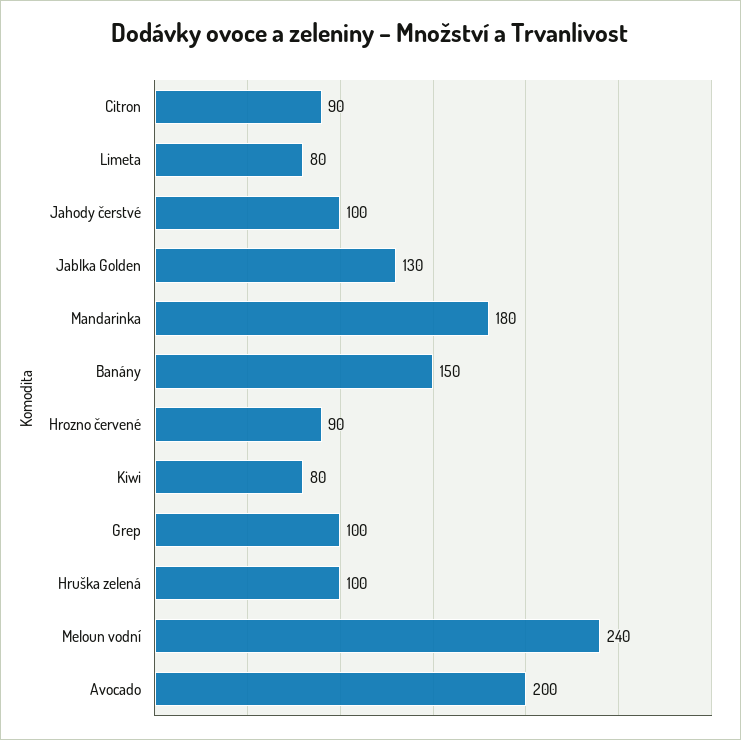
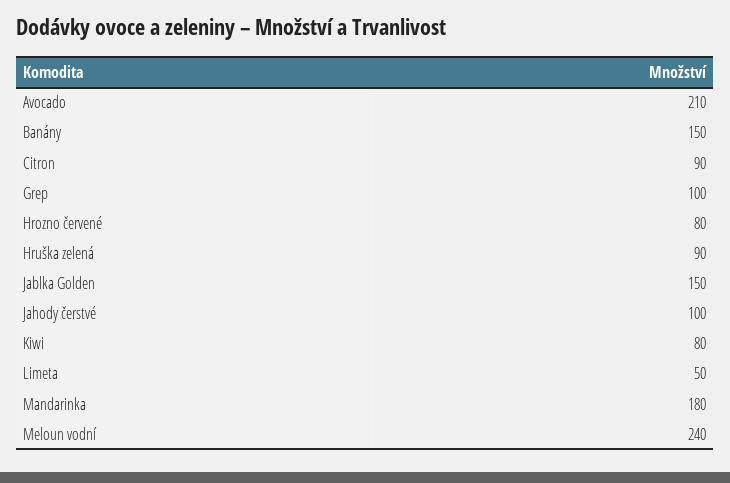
  {
    "Citron": 90,
-   "Limeta": 80,
+   "Limeta": 50,
    "Jahody čerstvé": 100,
-   "Jablka Golden": 130,
+   "Jablka Golden": 150,
    "Mandarinka": 180,
    "Banány": 150,
-   "Hrozno červené": 90,
+   "Hrozno červené": 80,
    "Kiwi": 80,
    "Grep": 100,
-   "Hruška zelená": 100,
+   "Hruška zelená": 90,
    "Meloun vodní": 240,
-   "Avocado": 200
+   "Avocado": 210
  }

